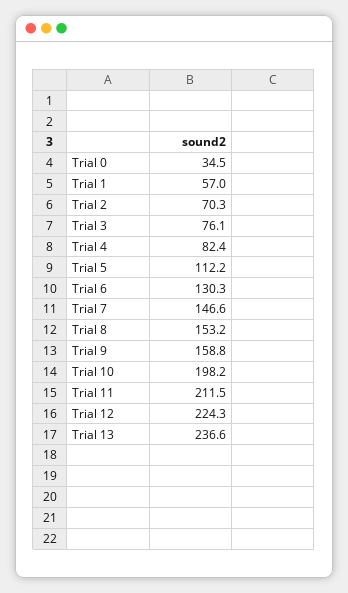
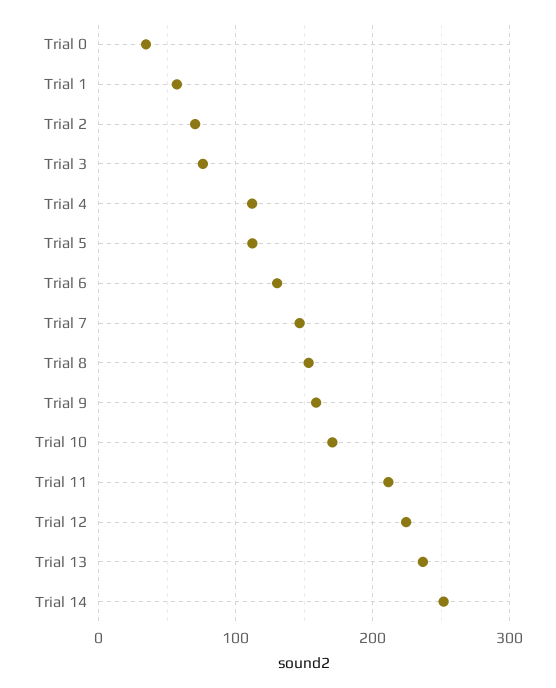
  {
    "Trial 0": 34.5,
    "Trial 1": 57,
    "Trial 2": 70.3,
    "Trial 3": 76.1,
-   "Trial 4": 82.4,
+   "Trial 4": 110,
    "Trial 5": 112.2,
    "Trial 6": 130.3,
    "Trial 7": 146.6,
    "Trial 8": 153.2,
    "Trial 9": 158.8,
-   "Trial 10": 198.2,
+   "Trial 10": 170,
    "Trial 11": 211.5,
    "Trial 12": 224.3,
-   "Trial 13": 236.6
+   "Trial 13": 236.6,
+   "Trial 14": 250
  }

